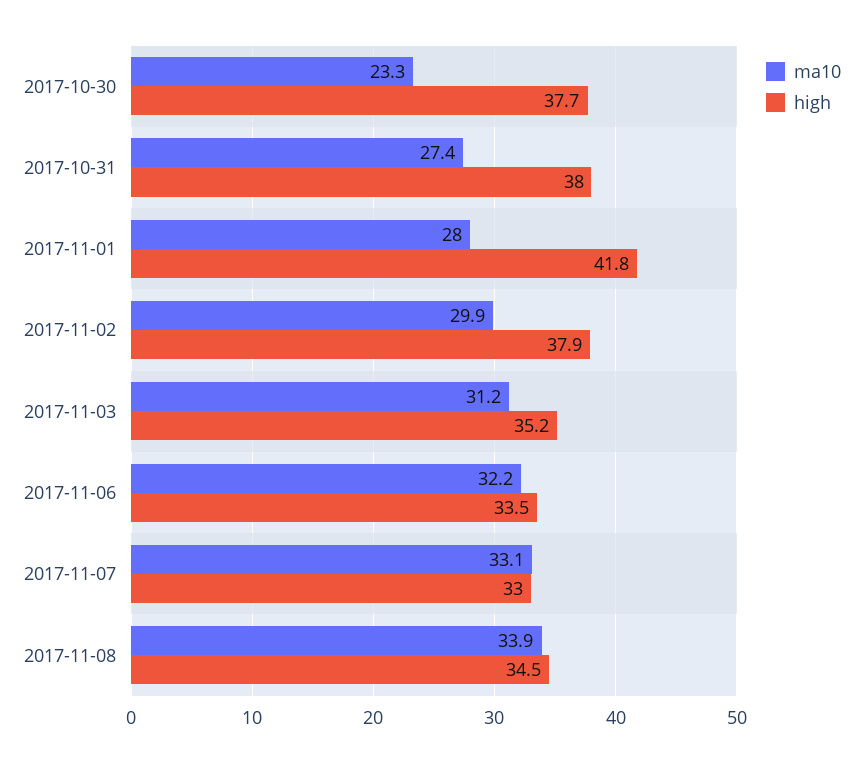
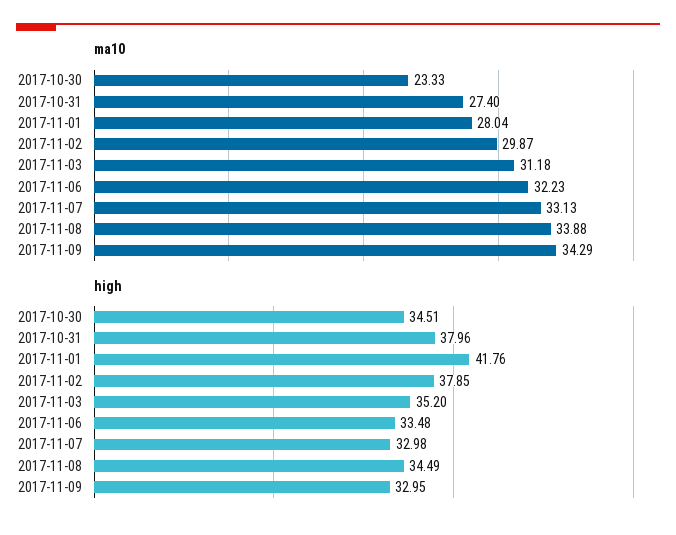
  {
    "ma10": {
      "2017-10-30": 23.33,
      "2017-10-31": 27.4,
      "2017-11-01": 28.04,
      "2017-11-02": 29.87,
      "2017-11-03": 31.18,
      "2017-11-06": 32.23,
      "2017-11-07": 33.13,
-     "2017-11-08": 33.88
+     "2017-11-08": 33.88,
+     "2017-11-09": 34.29
    },
    "high": {
-     "2017-10-30": 37.7,
+     "2017-10-30": 34.51,
      "2017-10-31": 37.96,
      "2017-11-01": 41.76,
      "2017-11-02": 37.85,
      "2017-11-03": 35.2,
      "2017-11-06": 33.48,
      "2017-11-07": 32.98,
-     "2017-11-08": 34.49
+     "2017-11-08": 34.49,
+     "2017-11-09": 32.95
    }
  }

